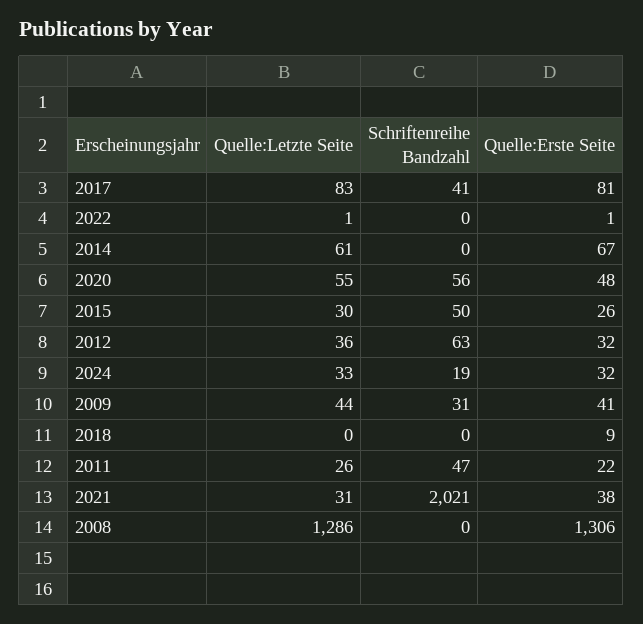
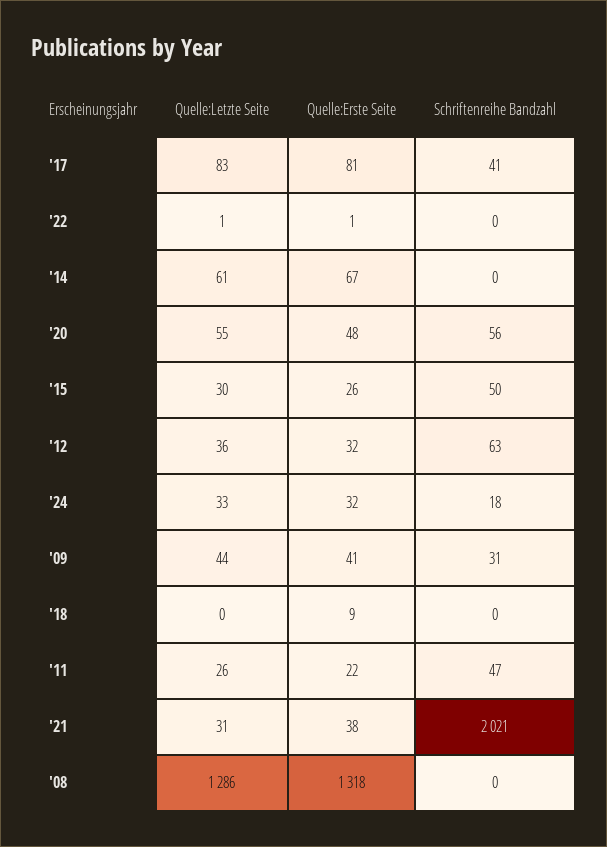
  {
    "Quelle:Letzte Seite": {
      "2017": 83,
      "2022": 1,
      "2014": 61,
      "2020": 55,
      "2015": 30,
      "2012": 36,
      "2024": 33,
      "2009": 44,
      "2018": 0,
      "2011": 26,
      "2021": 31,
      "2008": 1286
    },
    "Schriftenreihe Bandzahl": {
      "2017": 41,
      "2022": 0,
      "2014": 0,
      "2020": 56,
      "2015": 50,
      "2012": 63,
-     "2024": 19,
+     "2024": 18,
      "2009": 31,
      "2018": 0,
      "2011": 47,
      "2021": 2021,
      "2008": 0
    },
    "Quelle:Erste Seite": {
      "2017": 81,
      "2022": 1,
      "2014": 67,
      "2020": 48,
      "2015": 26,
      "2012": 32,
      "2024": 32,
      "2009": 41,
      "2018": 9,
      "2011": 22,
      "2021": 38,
-     "2008": 1306
+     "2008": 1318
    }
  }

